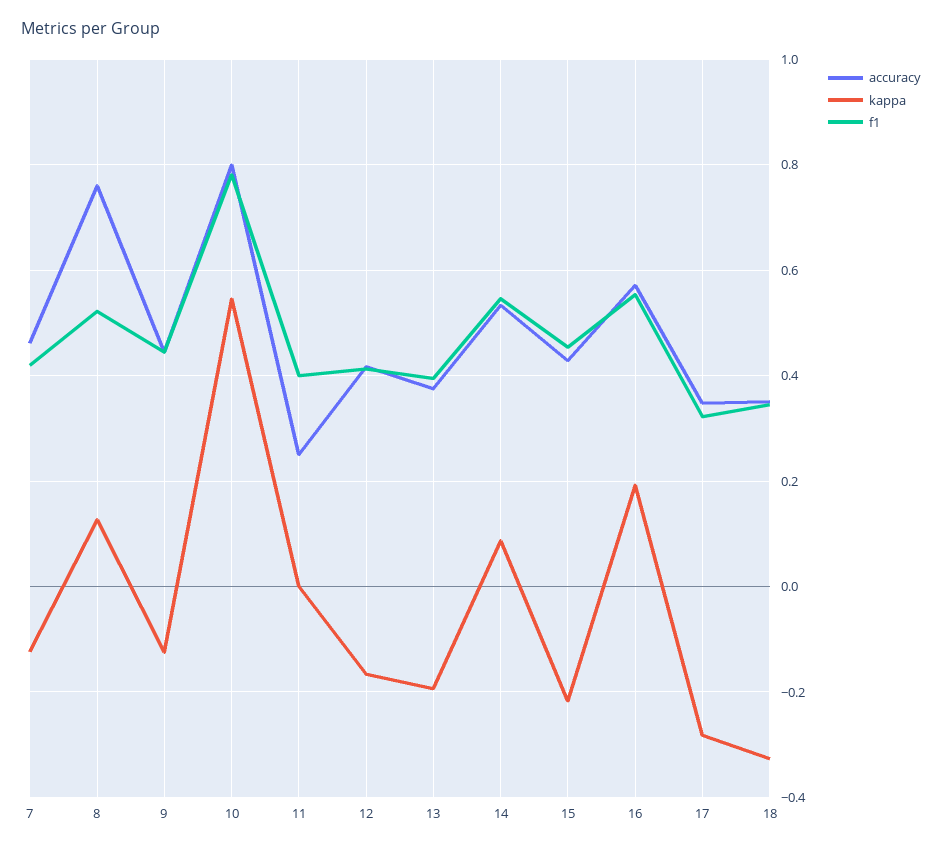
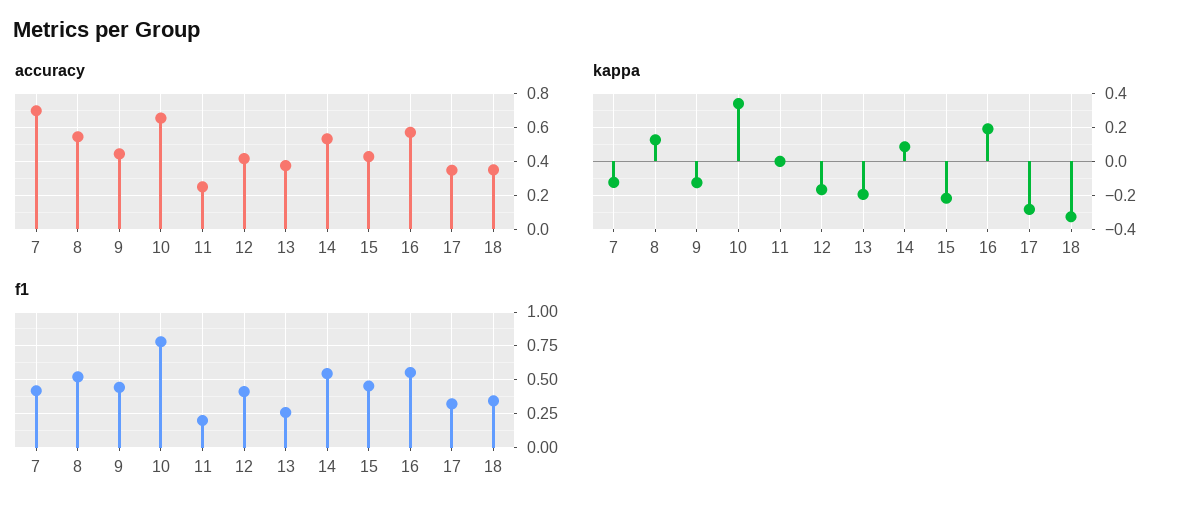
  {
    "accuracy": {
-     "7": 0.46,
+     "7": 0.7,
-     "8": 0.76,
+     "8": 0.55,
      "9": 0.44,
-     "10": 0.8,
+     "10": 0.65,
      "11": 0.26,
      "12": 0.42,
      "13": 0.38,
      "14": 0.54,
      "15": 0.42,
      "16": 0.58,
      "17": 0.34,
      "18": 0.36
    },
    "kappa": {
      "7": -0.12,
      "8": 0.12,
      "9": -0.12,
-     "10": 0.54,
+     "10": 0.35,
      "11": 0,
      "12": -0.16,
      "13": -0.2,
      "14": 0.08,
      "15": -0.22,
      "16": 0.2,
      "17": -0.28,
      "18": -0.32
    },
    "f1": {
      "7": 0.42,
      "8": 0.52,
      "9": 0.44,
      "10": 0.78,
-     "11": 0.4,
+     "11": 0.2,
      "12": 0.42,
-     "13": 0.4,
+     "13": 0.25,
      "14": 0.54,
      "15": 0.46,
      "16": 0.56,
      "17": 0.32,
      "18": 0.34
    }
  }

